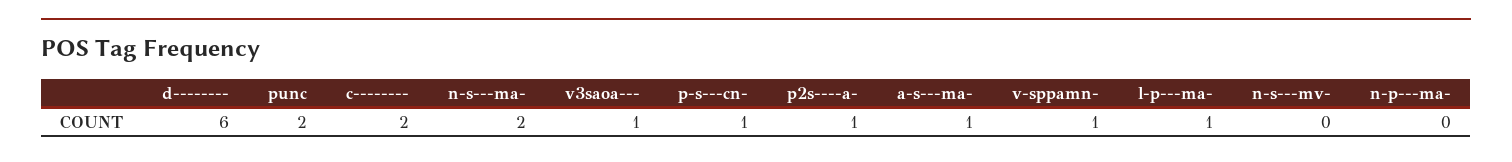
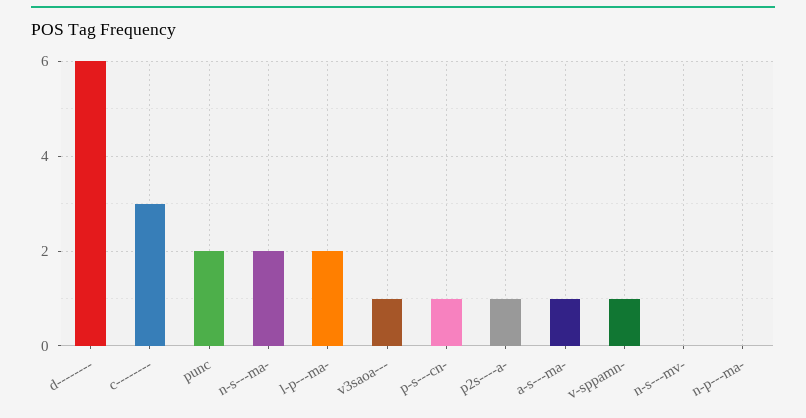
  {
    "d--------": 6,
    "punc": 2,
-   "c--------": 2,
+   "c--------": 3,
    "n-s---ma-": 2,
    "v3saoa---": 1,
    "p-s---cn-": 1,
    "p2s----a-": 1,
    "a-s---ma-": 1,
    "v-sppamn-": 1,
-   "l-p---ma-": 1,
+   "l-p---ma-": 2,
    "n-s---mv-": 0,
    "n-p---ma-": 0
  }

